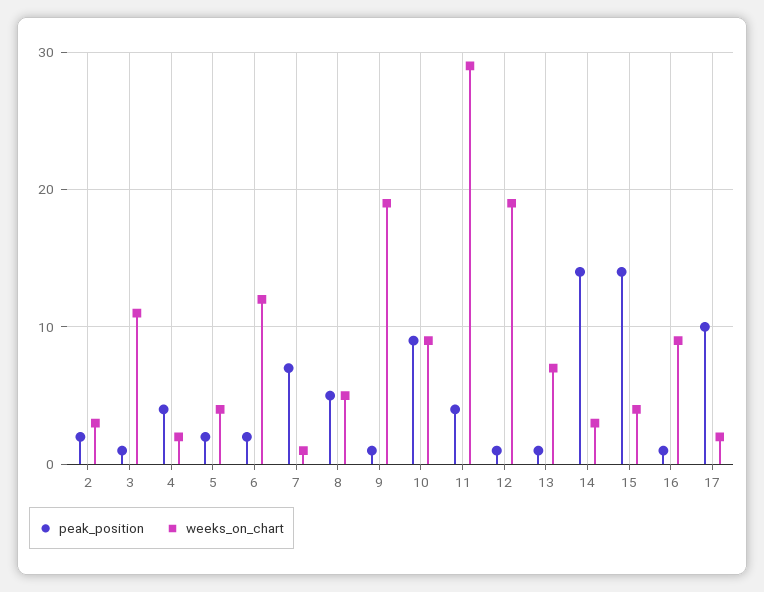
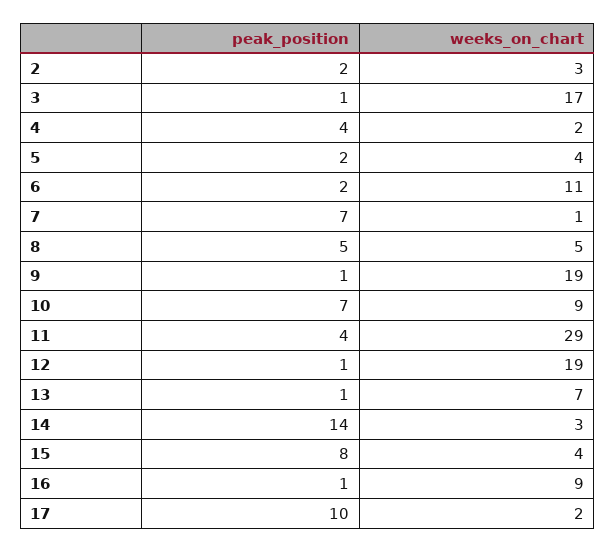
  {
    "peak_position": {
      "2": 2,
      "3": 1,
      "4": 4,
      "5": 2,
      "6": 2,
      "7": 7,
      "8": 5,
      "9": 1,
-     "10": 9,
+     "10": 7,
      "11": 4,
      "12": 1,
      "13": 1,
      "14": 14,
-     "15": 14,
+     "15": 8,
      "16": 1,
      "17": 10
    },
    "weeks_on_chart": {
      "2": 3,
-     "3": 11,
+     "3": 17,
      "4": 2,
      "5": 4,
-     "6": 12,
+     "6": 11,
      "7": 1,
      "8": 5,
      "9": 19,
      "10": 9,
      "11": 29,
      "12": 19,
      "13": 7,
      "14": 3,
      "15": 4,
      "16": 9,
      "17": 2
    }
  }

